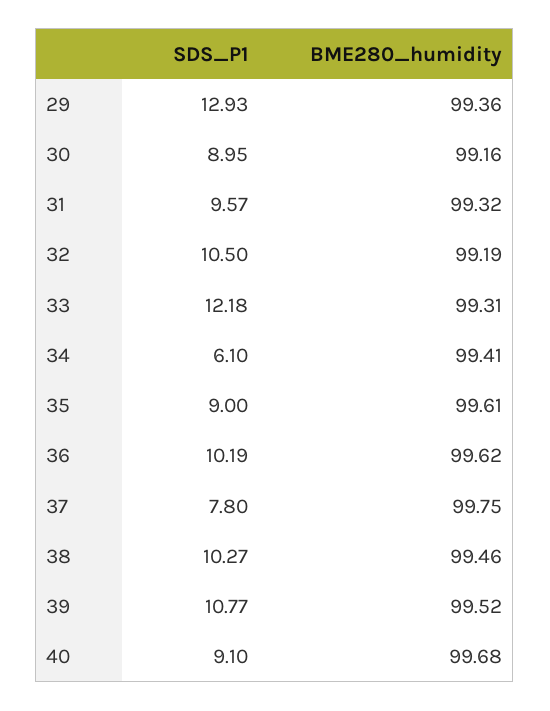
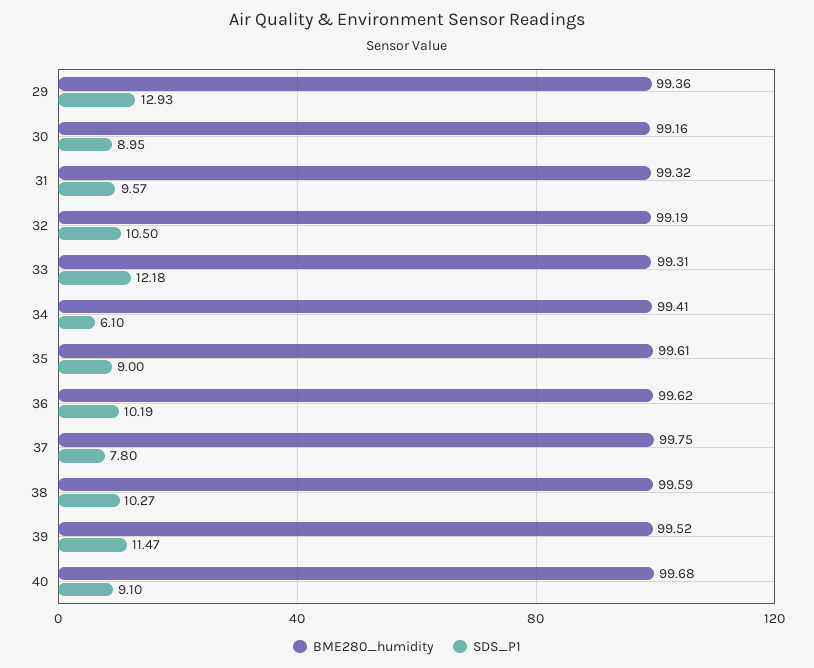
  {
    "SDS_P1": {
      "29": 12.93,
      "30": 8.95,
      "31": 9.57,
      "32": 10.5,
      "33": 12.18,
      "34": 6.1,
      "35": 9,
      "36": 10.19,
      "37": 7.8,
      "38": 10.27,
-     "39": 10.77,
+     "39": 11.47,
      "40": 9.1
    },
    "BME280_humidity": {
      "29": 99.36,
      "30": 99.16,
      "31": 99.32,
      "32": 99.19,
      "33": 99.31,
      "34": 99.41,
      "35": 99.61,
      "36": 99.62,
      "37": 99.75,
-     "38": 99.46,
+     "38": 99.59,
      "39": 99.52,
      "40": 99.68
    }
  }

